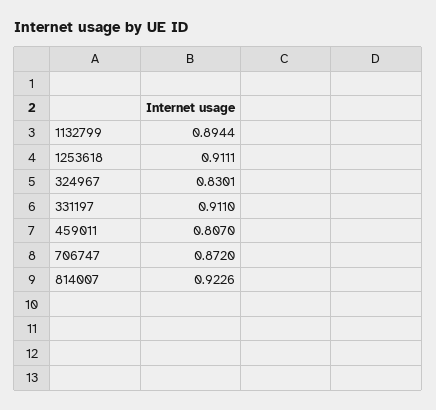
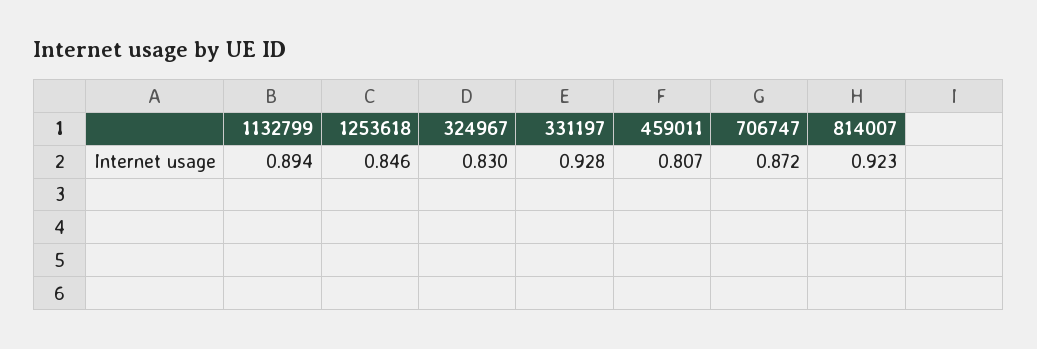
  {
    "1132799": 0.8944,
-   "1253618": 0.9111,
+   "1253618": 0.846,
    "324967": 0.8301,
-   "331197": 0.911,
+   "331197": 0.928,
    "459011": 0.807,
    "706747": 0.872,
    "814007": 0.9226
  }

